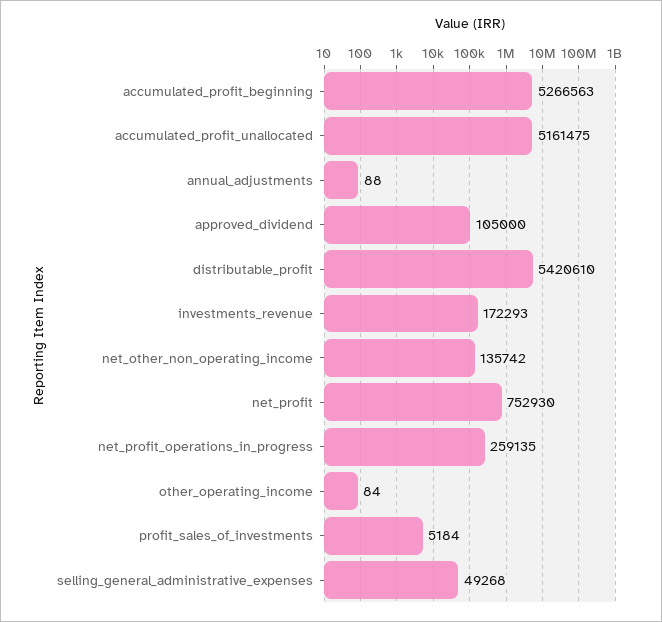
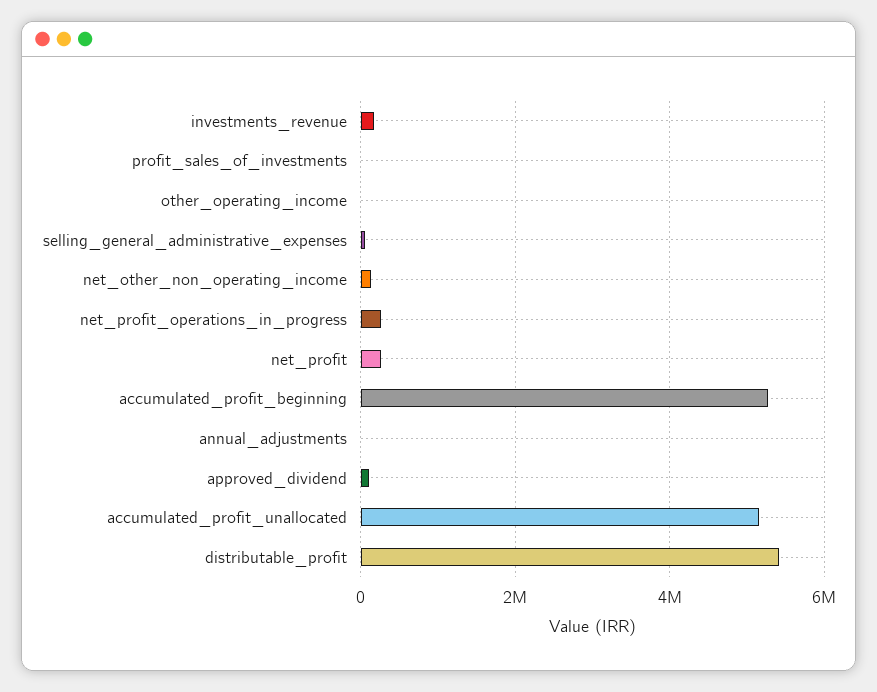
  {
    "accumulated_profit_beginning": 5266563,
    "accumulated_profit_unallocated": 5161475,
    "annual_adjustments": 88,
    "approved_dividend": 105000,
    "distributable_profit": 5420610,
    "investments_revenue": 172293,
    "net_other_non_operating_income": 135742,
-   "net_profit": 752930,
+   "net_profit": 200000,
    "net_profit_operations_in_progress": 259135,
    "other_operating_income": 84,
    "profit_sales_of_investments": 5184,
    "selling_general_administrative_expenses": 49268
  }

